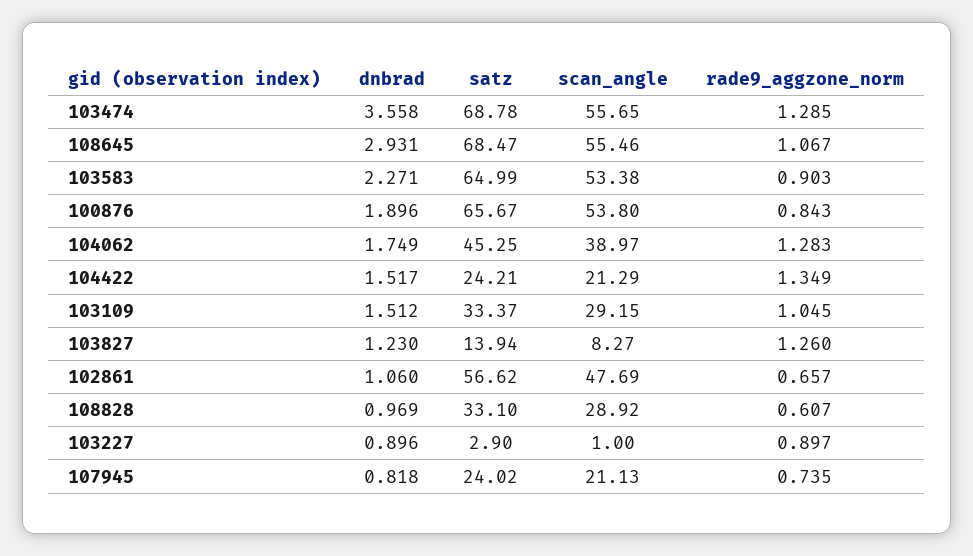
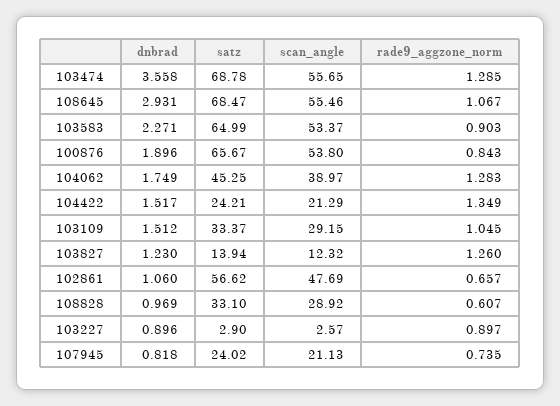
  {
    "dnbrad": {
      "103474": 3.558,
      "108645": 2.931,
      "103583": 2.271,
      "100876": 1.896,
      "104062": 1.749,
      "104422": 1.517,
      "103109": 1.512,
      "103827": 1.23,
      "102861": 1.06,
      "108828": 0.969,
      "103227": 0.896,
      "107945": 0.818
    },
    "satz": {
      "103474": 68.78,
      "108645": 68.47,
      "103583": 64.99,
      "100876": 65.67,
      "104062": 45.25,
      "104422": 24.21,
      "103109": 33.37,
      "103827": 13.94,
      "102861": 56.62,
      "108828": 33.1,
      "103227": 2.9,
      "107945": 24.02
    },
    "scan_angle": {
      "103474": 55.65,
      "108645": 55.46,
-     "103583": 53.38,
+     "103583": 53.37,
      "100876": 53.8,
      "104062": 38.97,
      "104422": 21.29,
      "103109": 29.15,
-     "103827": 8.27,
+     "103827": 12.32,
      "102861": 47.69,
      "108828": 28.92,
-     "103227": 1,
+     "103227": 2.57,
      "107945": 21.13
    },
    "rade9_aggzone_norm": {
      "103474": 1.285,
      "108645": 1.067,
      "103583": 0.903,
      "100876": 0.843,
      "104062": 1.283,
      "104422": 1.349,
      "103109": 1.045,
      "103827": 1.26,
      "102861": 0.657,
      "108828": 0.607,
      "103227": 0.897,
      "107945": 0.735
    }
  }

